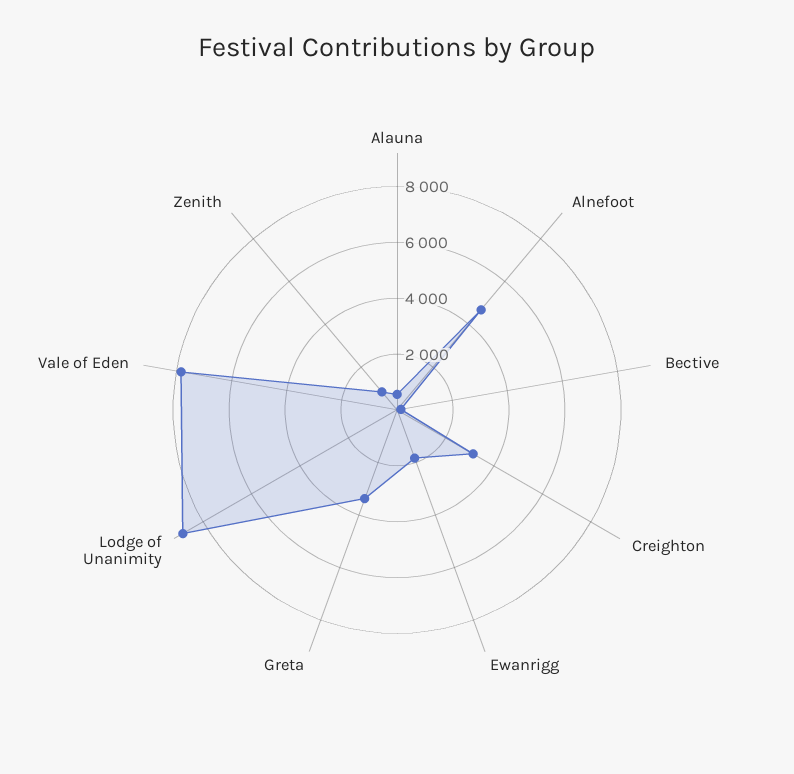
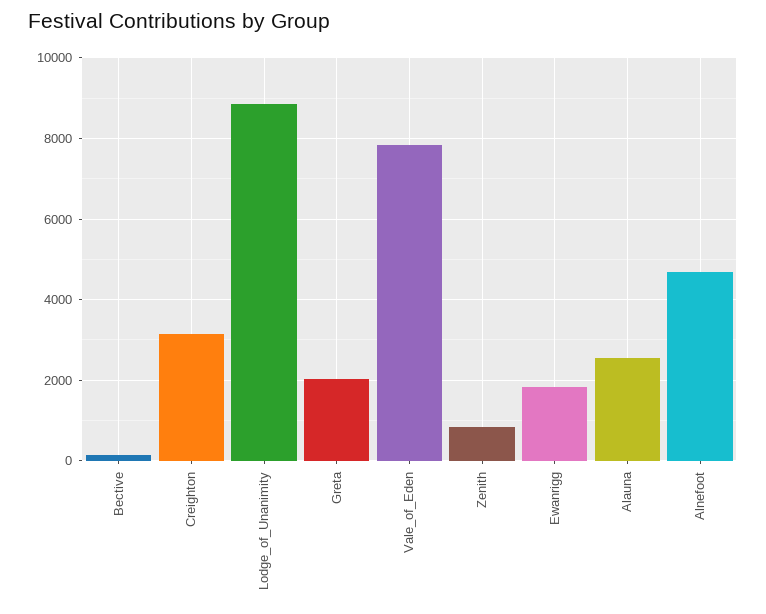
  {
-   "Alauna": 500,
+   "Alauna": 2600,
    "Alnefoot": 4600,
    "Bective": 200,
    "Creighton": 3200,
    "Ewanrigg": 1800,
-   "Greta": 3500,
+   "Greta": 2000,
    "Lodge of Unanimity": 8800,
    "Vale of Eden": 7800,
    "Zenith": 800
  }

